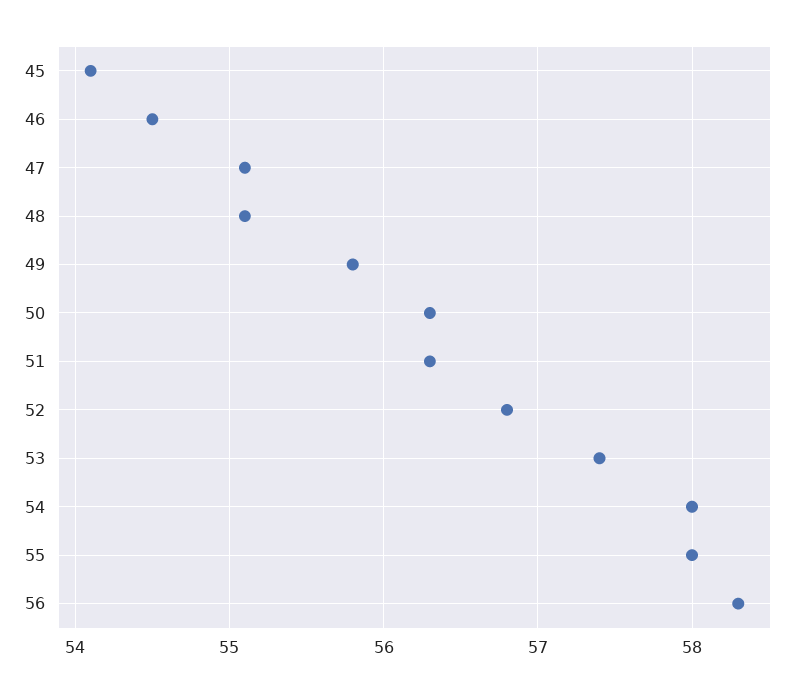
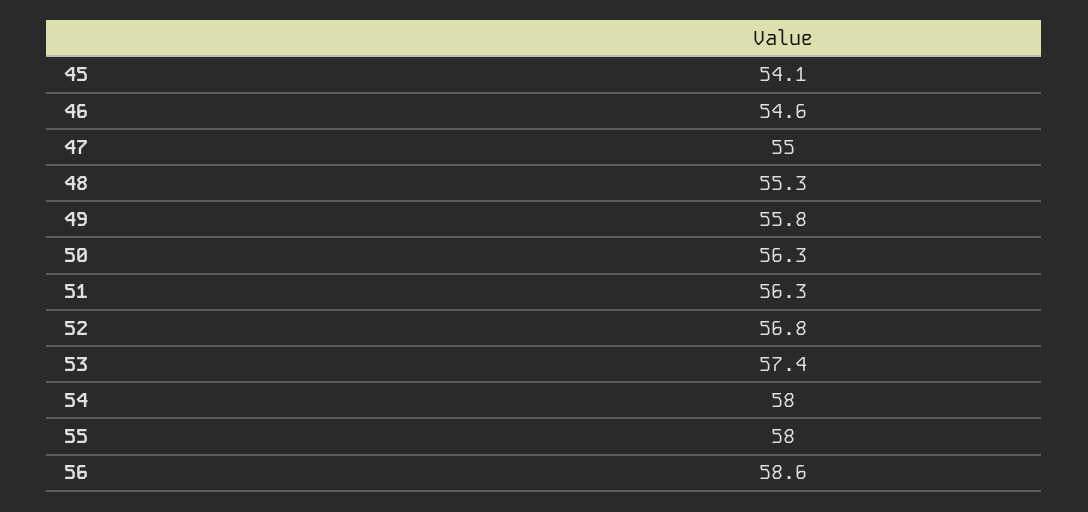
  {
    "45": 54.1,
-   "46": 54.5,
+   "46": 54.6,
-   "47": 55.1,
+   "47": 55,
-   "48": 55.1,
+   "48": 55.3,
    "49": 55.8,
    "50": 56.3,
    "51": 56.3,
    "52": 56.8,
    "53": 57.4,
    "54": 58,
    "55": 58,
-   "56": 58.3
+   "56": 58.6
  }

